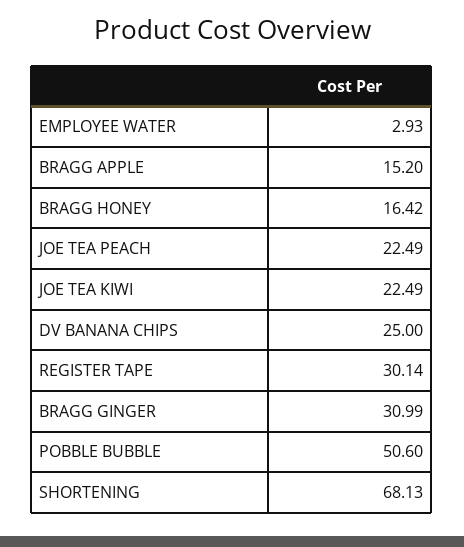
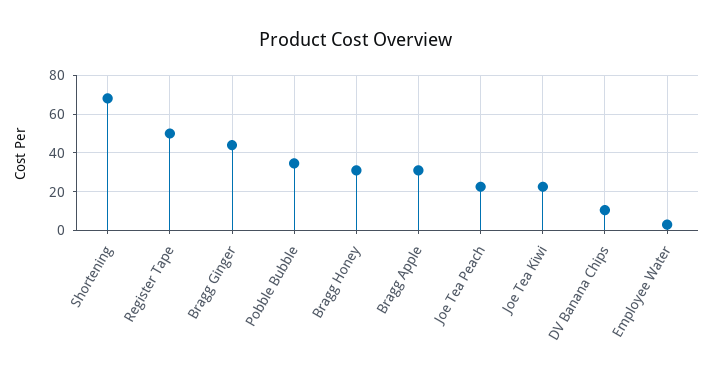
  {
    "EMPLOYEE WATER": 2.93,
-   "BRAGG APPLE": 15.2,
+   "BRAGG APPLE": 30,
-   "BRAGG HONEY": 16.42,
+   "BRAGG HONEY": 30,
    "JOE TEA PEACH": 22.49,
    "JOE TEA KIWI": 22.49,
-   "DV BANANA CHIPS": 25,
+   "DV BANANA CHIPS": 10,
-   "REGISTER TAPE": 30.14,
+   "REGISTER TAPE": 50,
-   "BRAGG GINGER": 30.99,
+   "BRAGG GINGER": 45,
-   "POBBLE BUBBLE": 50.6,
+   "POBBLE BUBBLE": 35,
    "SHORTENING": 68.13
  }

